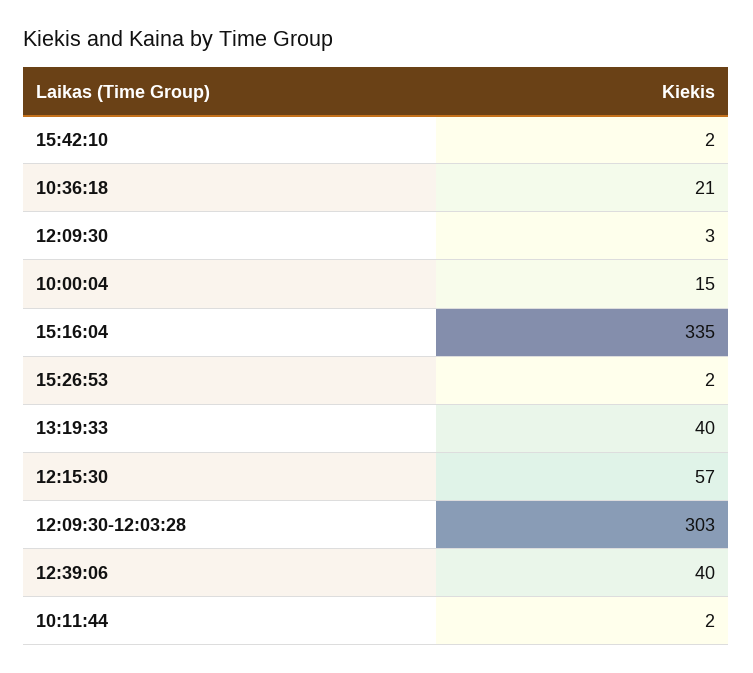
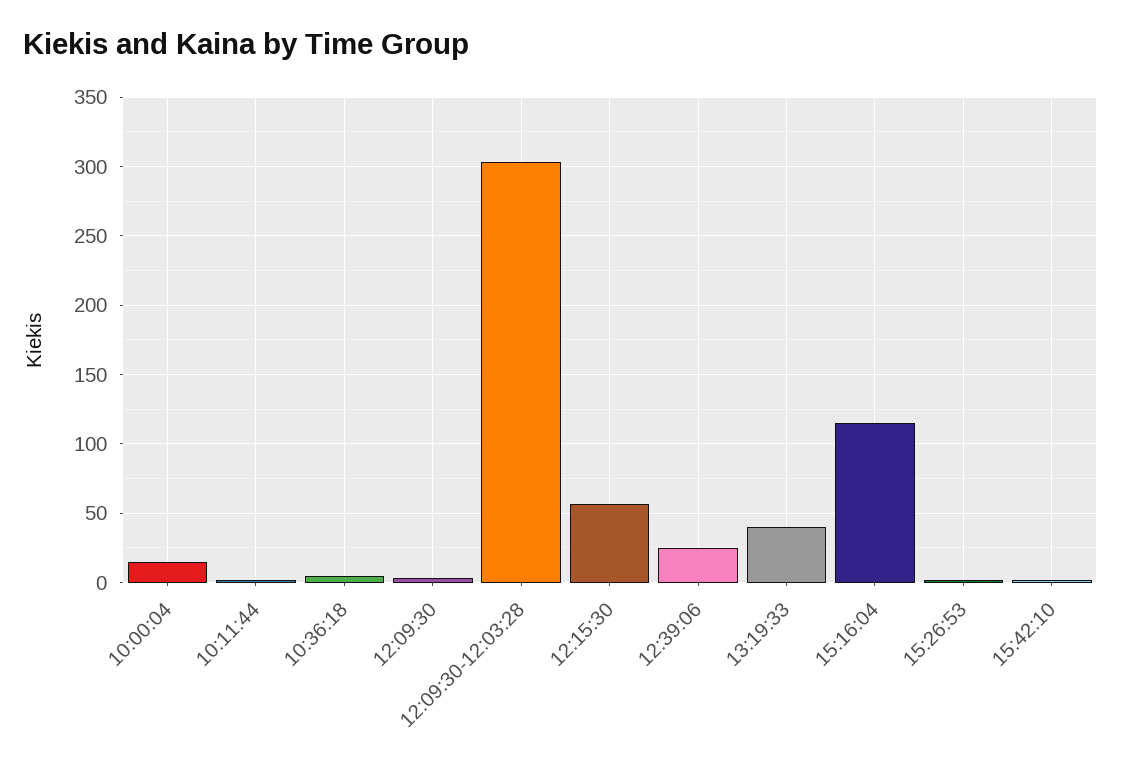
  {
    "15:42:10": 2,
-   "10:36:18": 21,
+   "10:36:18": 5,
    "12:09:30": 3,
    "10:00:04": 15,
-   "15:16:04": 335,
+   "15:16:04": 115,
    "15:26:53": 2,
    "13:19:33": 40,
    "12:15:30": 57,
    "12:09:30-12:03:28": 303,
-   "12:39:06": 40,
+   "12:39:06": 25,
    "10:11:44": 2
  }

